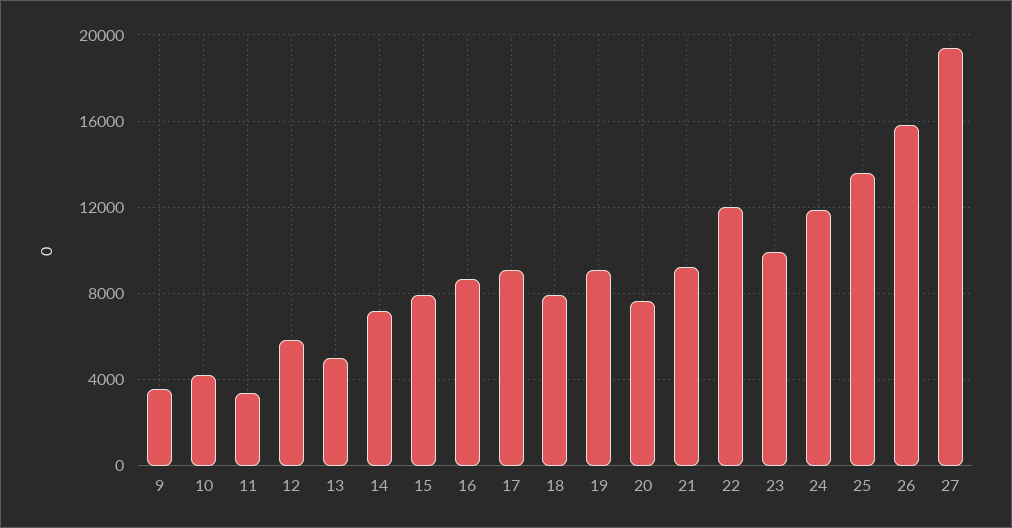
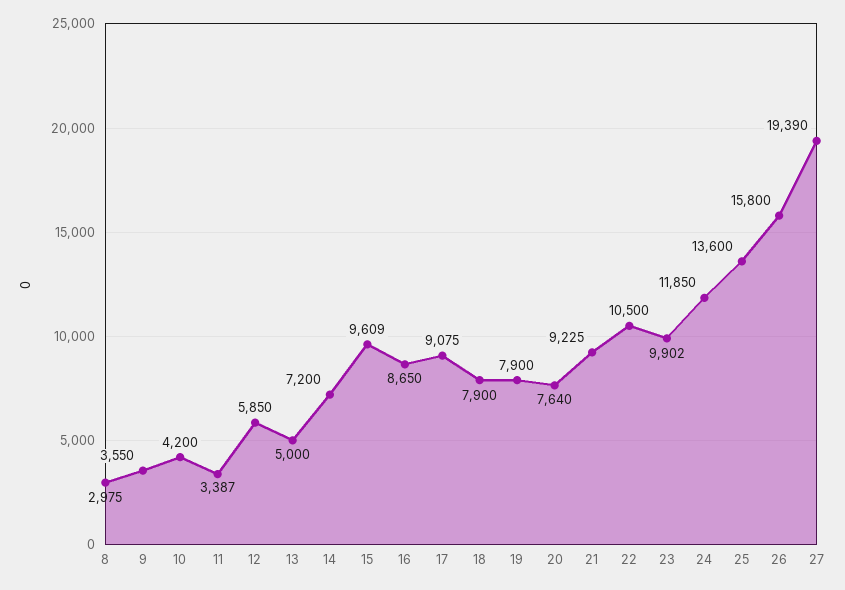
  {
    "9": 3550,
    "10": 4200,
    "11": 3387,
    "12": 5850,
    "13": 5000,
    "14": 7200,
-   "15": 8000,
+   "15": 9609,
    "16": 8650,
    "17": 9075,
    "18": 7900,
-   "19": 9000,
+   "19": 7900,
    "20": 7640,
    "21": 9225,
-   "22": 12000,
+   "22": 10500,
    "23": 9902,
    "24": 11850,
    "25": 13600,
    "26": 15800,
-   "27": 19390
+   "27": 19390,
+   "8": 2975
  }

